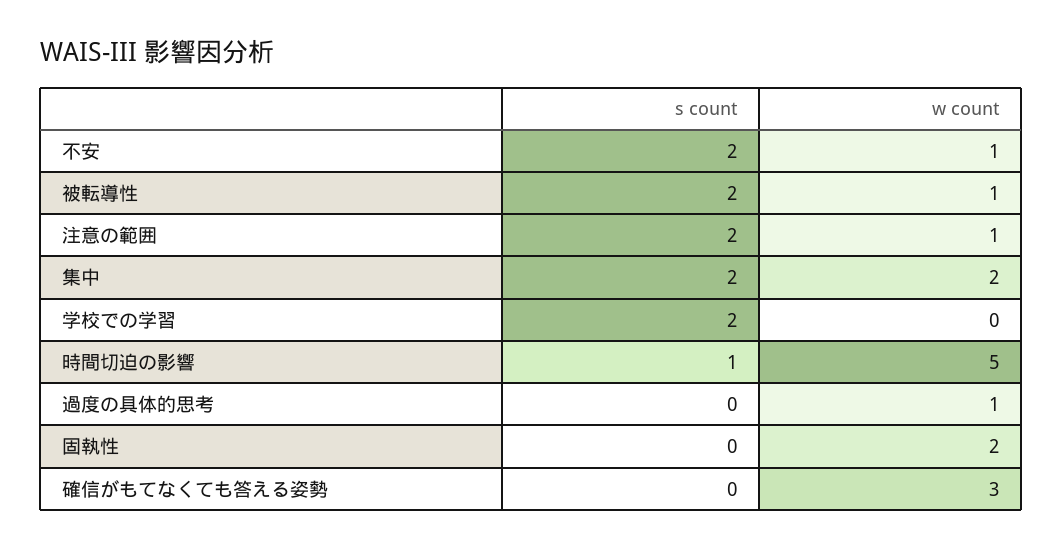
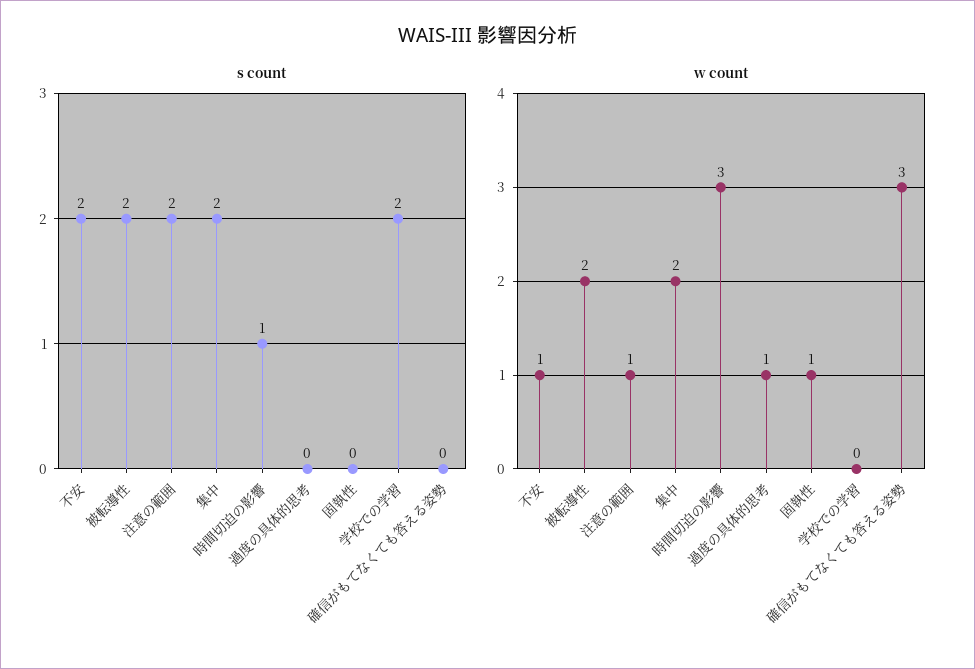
  {
    "s count": {
      "不安": 2,
      "被転導性": 2,
      "注意の範囲": 2,
      "集中": 2,
      "学校での学習": 2,
      "時間切迫の影響": 1,
      "過度の具体的思考": 0,
      "固執性": 0,
      "確信がもてなくても答える姿勢": 0
    },
    "w count": {
      "不安": 1,
-     "被転導性": 1,
+     "被転導性": 2,
      "注意の範囲": 1,
      "集中": 2,
      "学校での学習": 0,
-     "時間切迫の影響": 5,
+     "時間切迫の影響": 3,
      "過度の具体的思考": 1,
-     "固執性": 2,
+     "固執性": 1,
      "確信がもてなくても答える姿勢": 3
    }
  }

